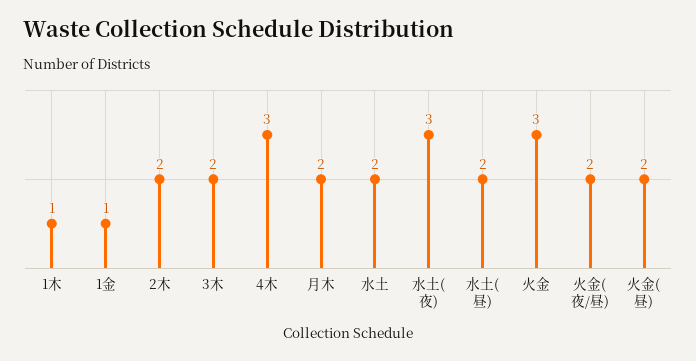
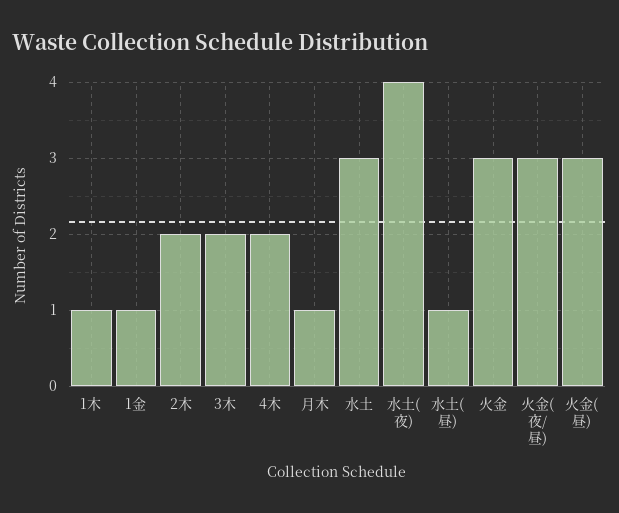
  {
    "1木": 1,
    "1金": 1,
    "2木": 2,
    "3木": 2,
-   "4木": 3,
+   "4木": 2,
-   "月木": 2,
+   "月木": 1,
-   "水土": 2,
+   "水土": 3,
-   "水土(夜)": 3,
+   "水土(夜)": 4,
-   "水土(昼)": 2,
+   "水土(昼)": 1,
    "火金": 3,
-   "火金(夜/昼)": 2,
+   "火金(夜/昼)": 3,
-   "火金(昼)": 2
+   "火金(昼)": 3
  }

